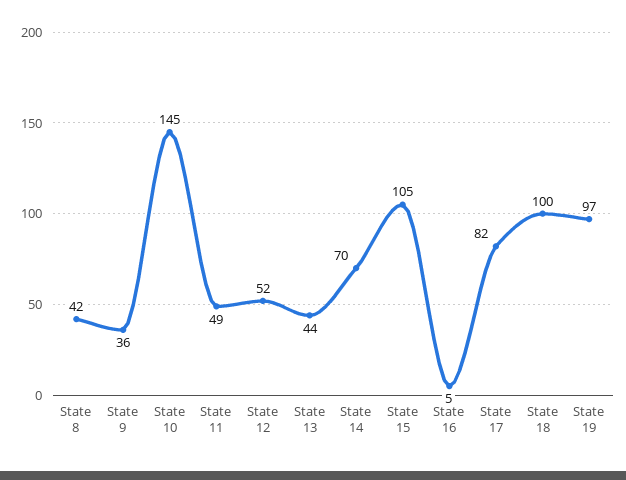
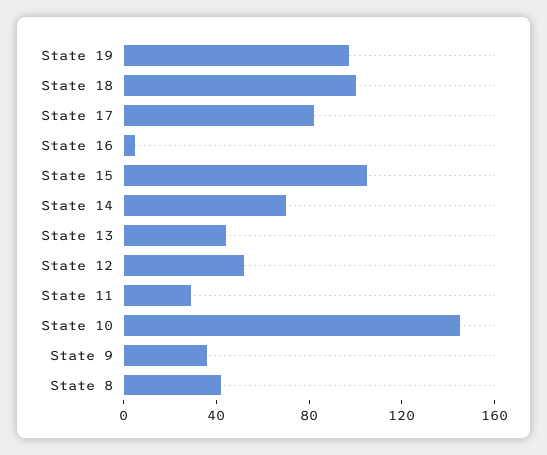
  {
    "State 8": 42,
    "State 9": 36,
    "State 10": 145,
-   "State 11": 49,
+   "State 11": 30,
    "State 12": 52,
    "State 13": 44,
    "State 14": 70,
    "State 15": 105,
    "State 16": 5,
    "State 17": 82,
    "State 18": 100,
    "State 19": 97
  }

